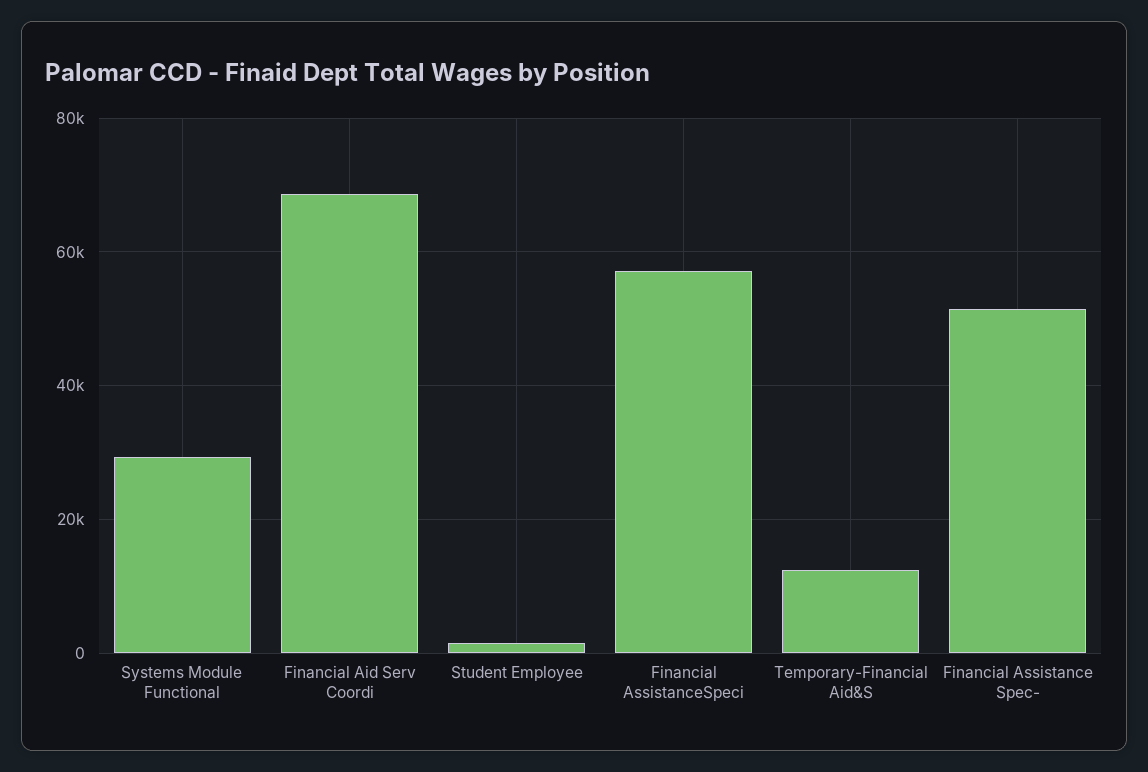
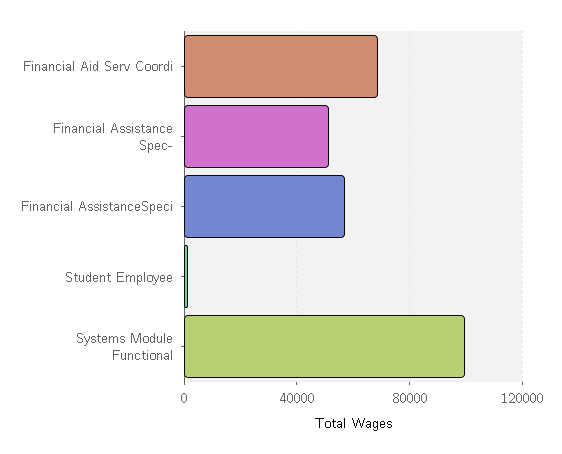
  {
-   "Systems Module Functional": 30000,
+   "Systems Module Functional": 100000,
    "Financial Aid Serv Coordi": 68000,
    "Student Employee": 2000,
    "Financial AssistanceSpeci": 58000,
-   "Temporary-Financial Aid&S": 12000,
    "Financial Assistance Spec-": 52000
  }

